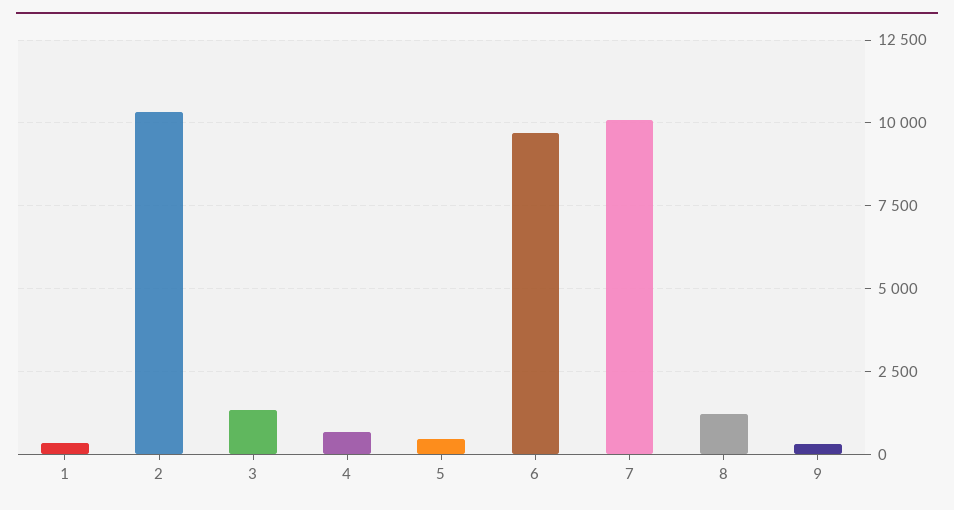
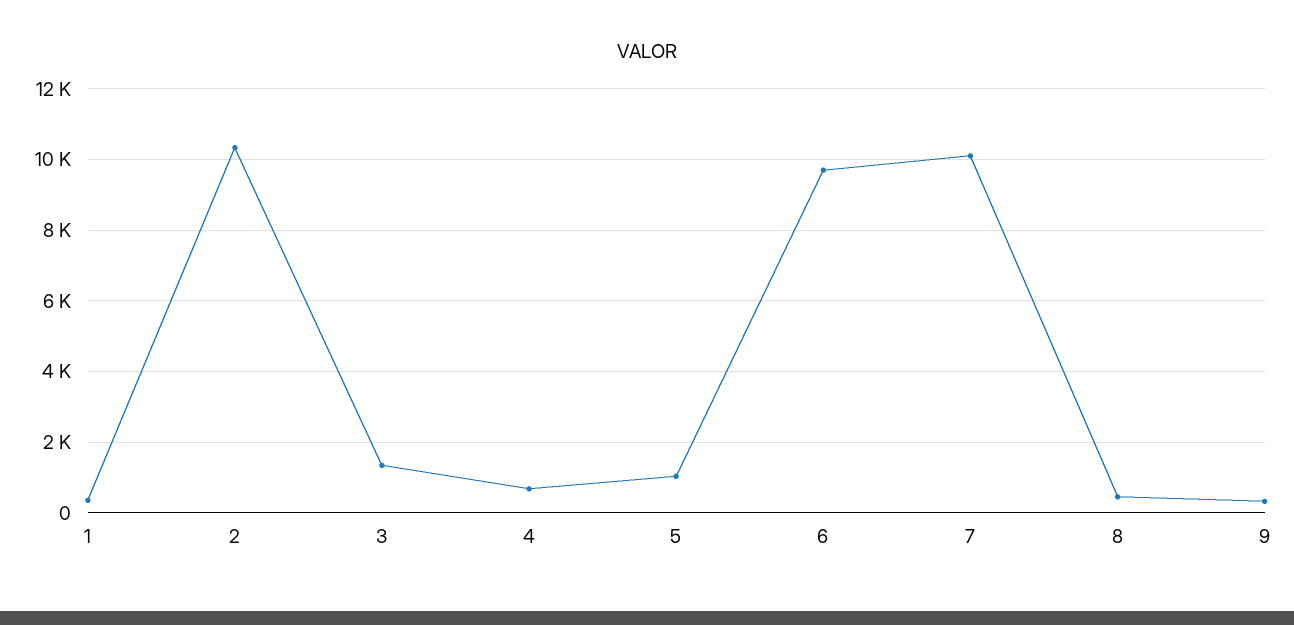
  {
    "1": 400,
    "2": 10400,
    "3": 1400,
    "4": 600,
-   "5": 500,
+   "5": 1000,
    "6": 9600,
    "7": 10000,
-   "8": 1250,
+   "8": 400,
    "9": 400
  }

